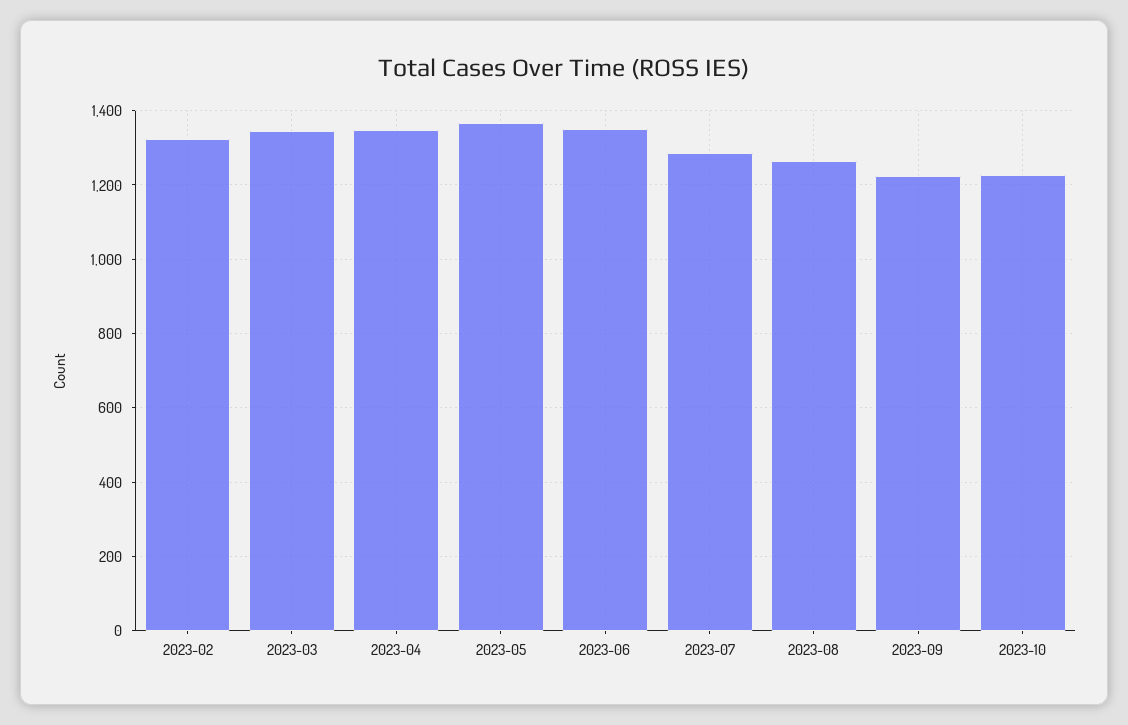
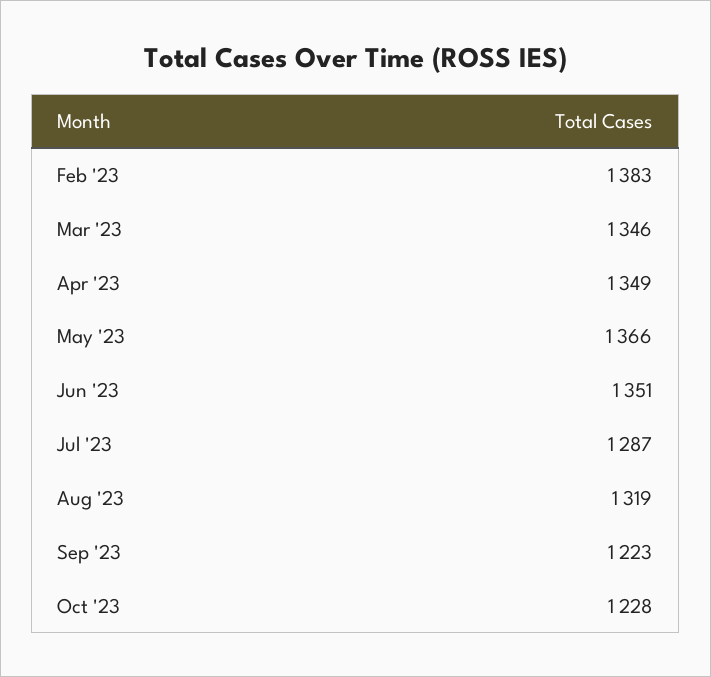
  {
-   "2023-02": 1320,
+   "2023-02": 1383,
    "2023-03": 1346,
    "2023-04": 1349,
    "2023-05": 1366,
    "2023-06": 1351,
    "2023-07": 1287,
-   "2023-08": 1260,
+   "2023-08": 1319,
    "2023-09": 1223,
    "2023-10": 1228
  }

